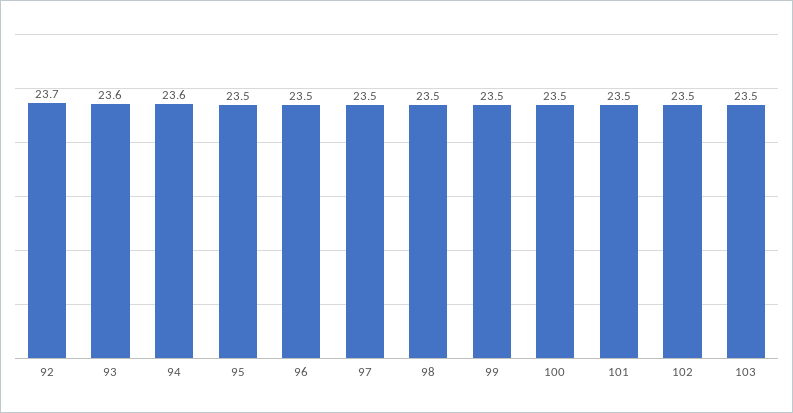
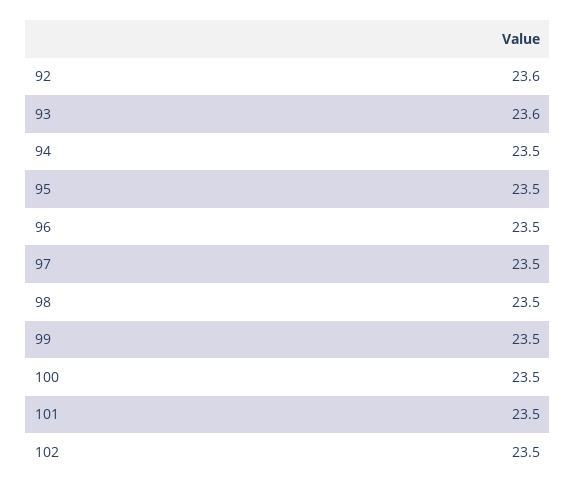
  {
-   "92": 23.7,
+   "92": 23.6,
    "93": 23.6,
-   "94": 23.6,
+   "94": 23.5,
    "95": 23.5,
    "96": 23.5,
    "97": 23.5,
    "98": 23.5,
    "99": 23.5,
    "100": 23.5,
    "101": 23.5,
-   "102": 23.5,
+   "102": 23.5
-   "103": 23.5
  }

